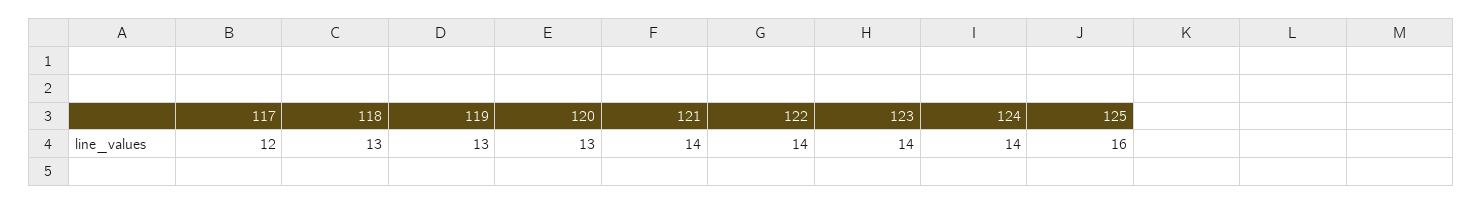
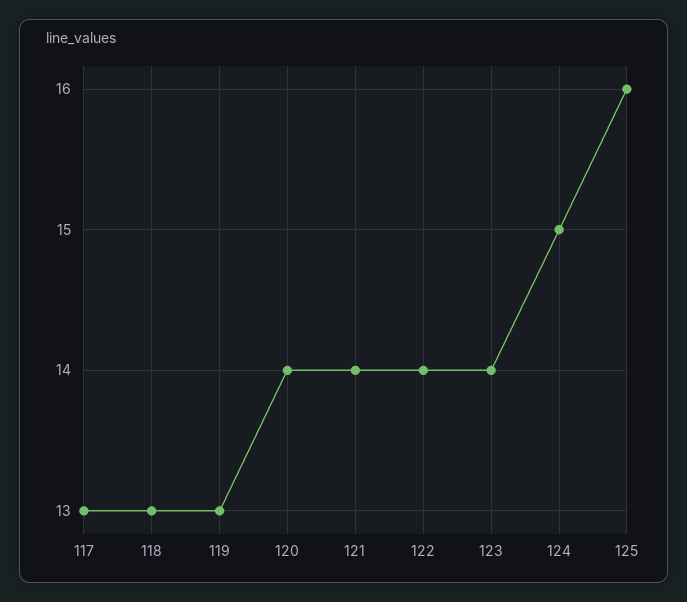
  {
-   "117": 12,
+   "117": 13,
    "118": 13,
    "119": 13,
-   "120": 13,
+   "120": 14,
    "121": 14,
    "122": 14,
    "123": 14,
-   "124": 14,
+   "124": 15,
    "125": 16
  }

